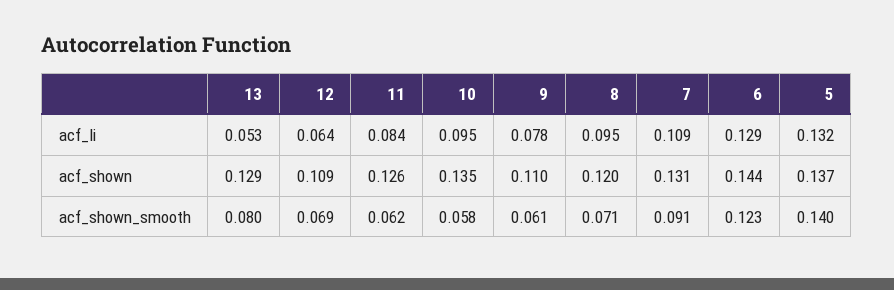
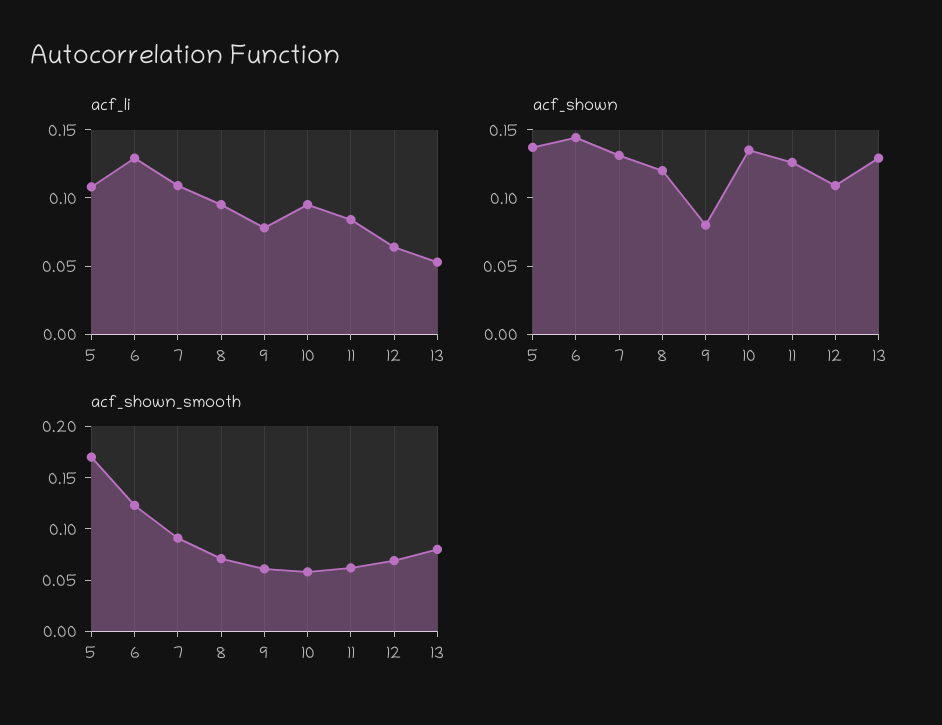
  {
    "acf_li": {
      "13": 0.053,
      "12": 0.064,
      "11": 0.084,
      "10": 0.095,
      "9": 0.078,
      "8": 0.095,
      "7": 0.109,
      "6": 0.129,
-     "5": 0.132
+     "5": 0.11
    },
    "acf_shown": {
      "13": 0.129,
      "12": 0.109,
      "11": 0.126,
      "10": 0.135,
-     "9": 0.11,
+     "9": 0.08,
      "8": 0.12,
      "7": 0.131,
      "6": 0.144,
      "5": 0.137
    },
    "acf_shown_smooth": {
      "13": 0.08,
      "12": 0.069,
      "11": 0.062,
      "10": 0.058,
      "9": 0.061,
      "8": 0.071,
      "7": 0.091,
      "6": 0.123,
-     "5": 0.14
+     "5": 0.17
    }
  }

